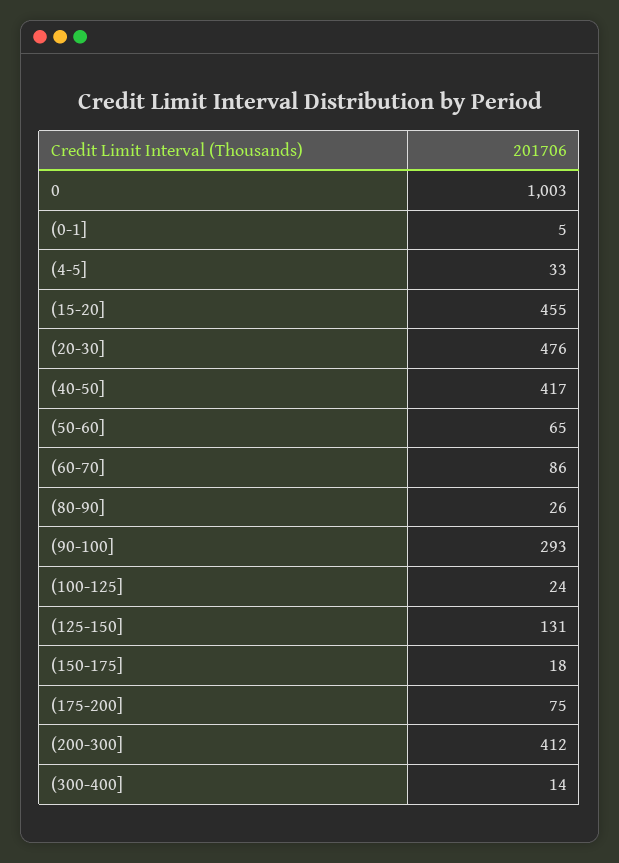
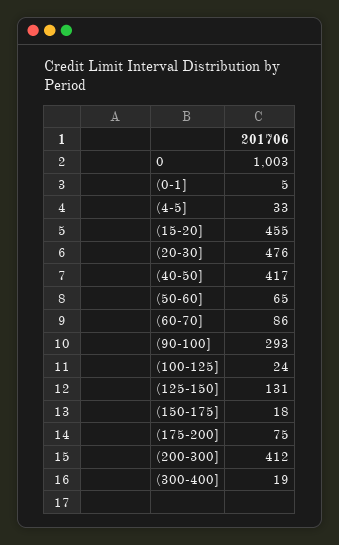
  {
    "0": 1003,
    "(0-1]": 5,
    "(4-5]": 33,
    "(15-20]": 455,
    "(20-30]": 476,
    "(40-50]": 417,
    "(50-60]": 65,
    "(60-70]": 86,
-   "(80-90]": 26,
    "(90-100]": 293,
    "(100-125]": 24,
    "(125-150]": 131,
    "(150-175]": 18,
    "(175-200]": 75,
    "(200-300]": 412,
-   "(300-400]": 14
+   "(300-400]": 19
  }

